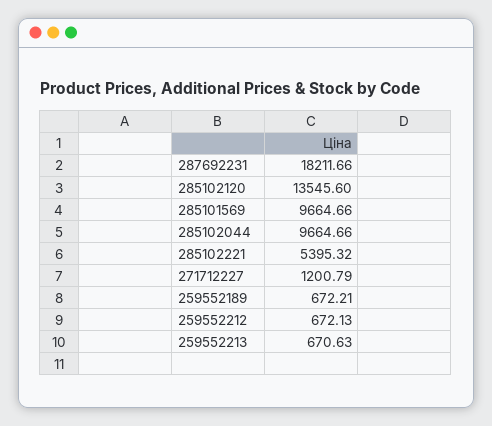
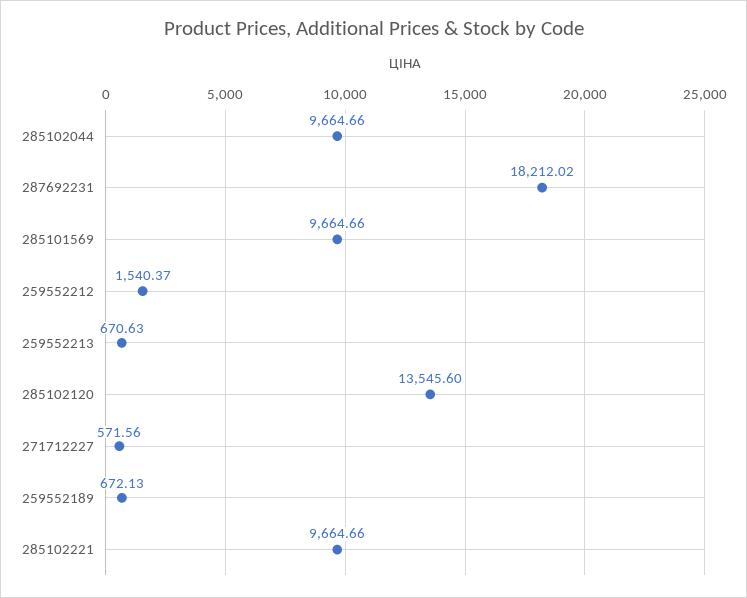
  {
-   "287692231": 18211.66,
+   "287692231": 18212.02,
    "285102120": 13545.6,
    "285101569": 9664.66,
    "285102044": 9664.66,
-   "285102221": 5395.32,
+   "285102221": 9664.66,
-   "271712227": 1200.79,
+   "271712227": 571.56,
-   "259552189": 672.21,
+   "259552189": 672.13,
-   "259552212": 672.13,
+   "259552212": 1540.37,
    "259552213": 670.63
  }

